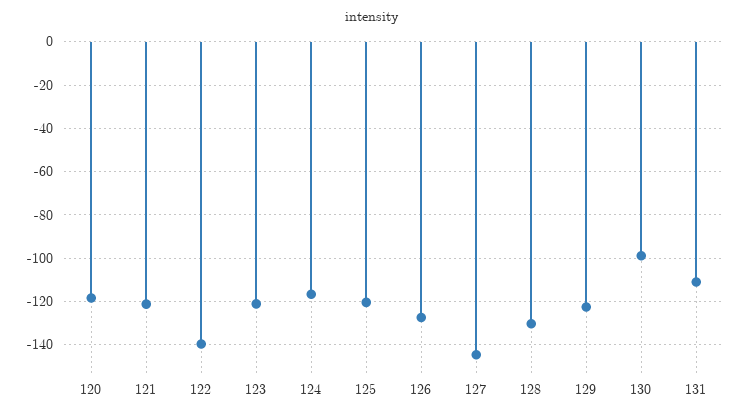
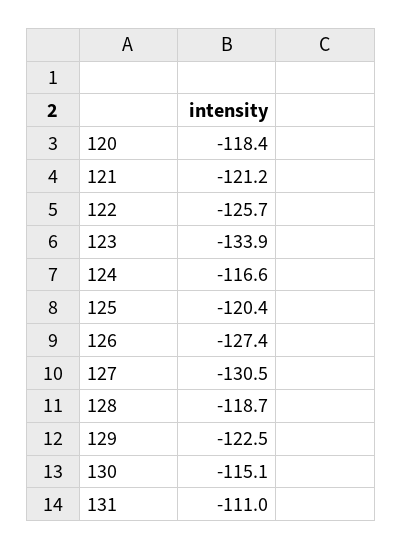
  {
    "120": -118.4,
    "121": -121.2,
-   "122": -140,
+   "122": -125.7,
-   "123": -120,
+   "123": -133.9,
    "124": -116.6,
    "125": -120.4,
    "126": -127.4,
-   "127": -145,
+   "127": -130.5,
-   "128": -130,
+   "128": -118.7,
    "129": -122.5,
-   "130": -100,
+   "130": -115.1,
    "131": -111
  }

